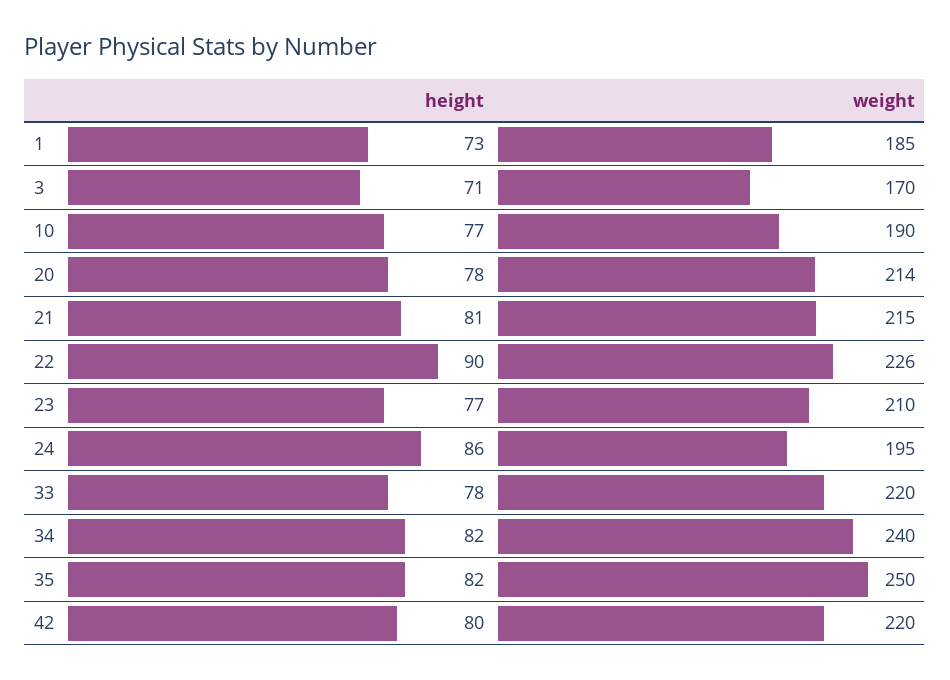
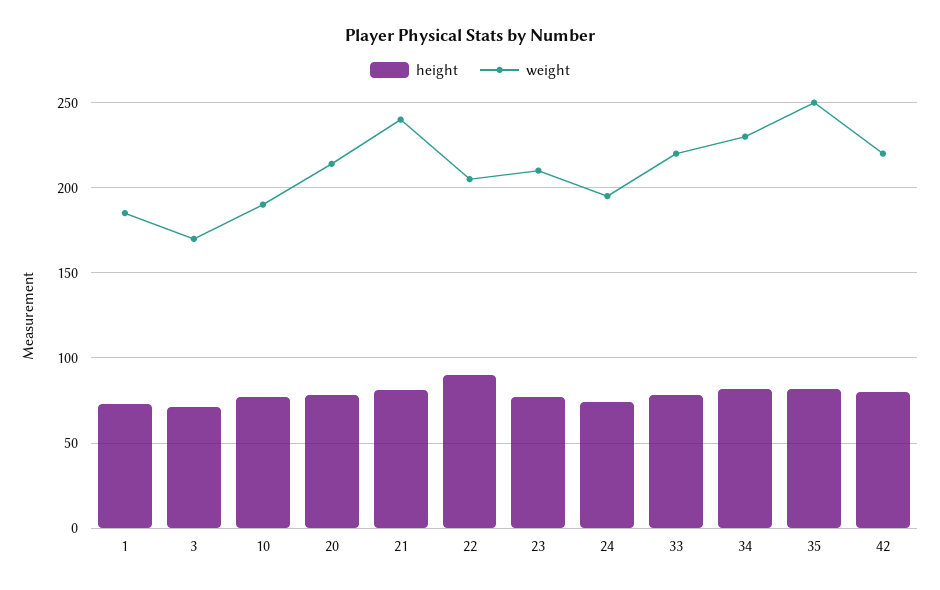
  {
    "height": {
      "1": 73,
      "3": 71,
      "10": 77,
      "20": 78,
      "21": 81,
      "22": 90,
      "23": 77,
-     "24": 86,
+     "24": 75,
      "33": 78,
      "34": 82,
      "35": 82,
      "42": 80
    },
    "weight": {
      "1": 185,
      "3": 170,
      "10": 190,
      "20": 214,
-     "21": 215,
+     "21": 240,
-     "22": 226,
+     "22": 205,
      "23": 210,
      "24": 195,
      "33": 220,
-     "34": 240,
+     "34": 230,
      "35": 250,
      "42": 220
    }
  }

